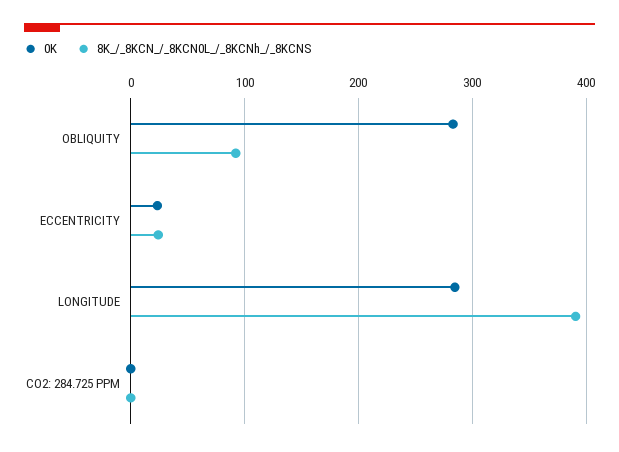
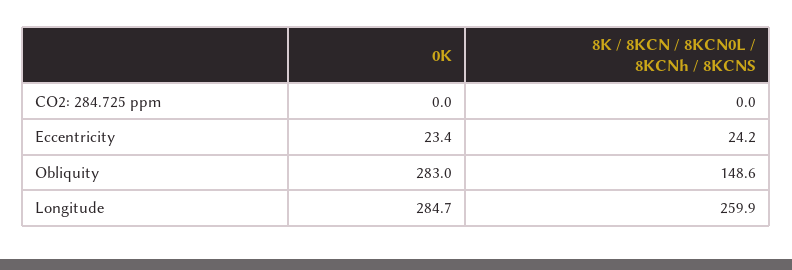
  {
    "0K": {
      "OBLIQUITY": 283,
      "ECCENTRICITY": 23.4,
      "LONGITUDE": 284.7,
      "CO2: 284.725 PPM": 0
    },
    "8K_/_8KCN_/_8KCN0L_/_8KCNh_/_8KCNS": {
-     "OBLIQUITY": 90,
+     "OBLIQUITY": 148.6,
      "ECCENTRICITY": 24.2,
-     "LONGITUDE": 390,
+     "LONGITUDE": 259.9,
      "CO2: 284.725 PPM": 0
    }
  }

